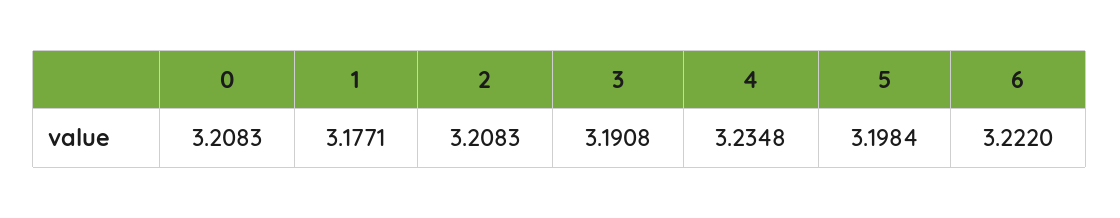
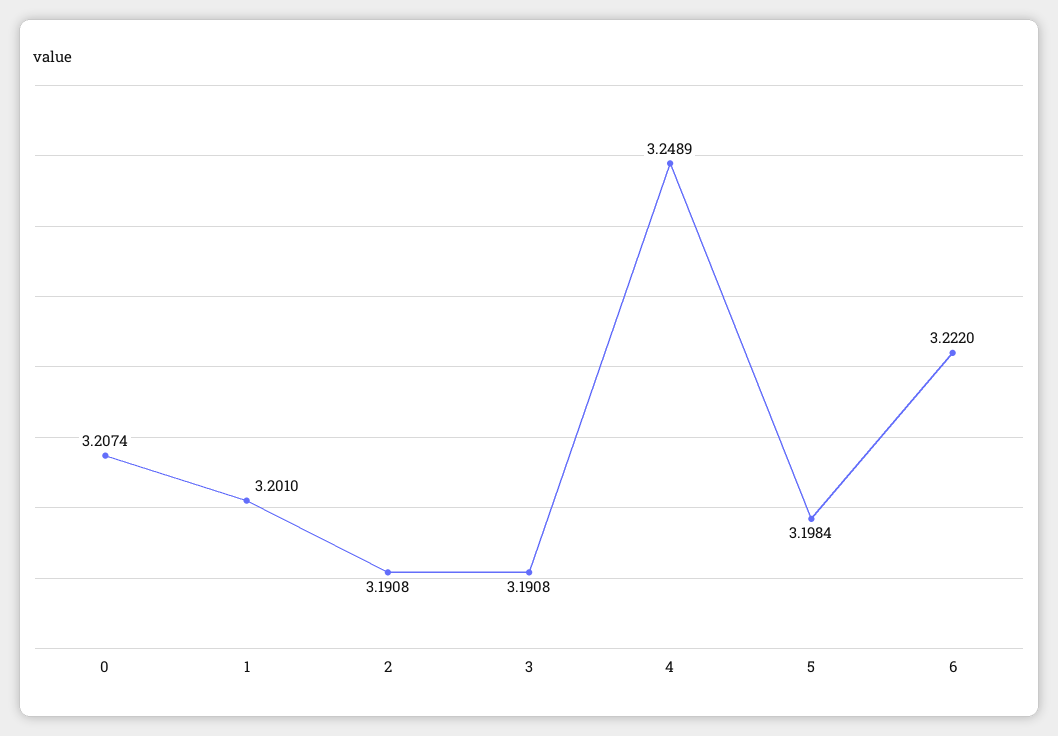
  {
-   "0": 3.2083,
+   "0": 3.2074,
-   "1": 3.1771,
+   "1": 3.201,
-   "2": 3.2083,
+   "2": 3.1908,
    "3": 3.1908,
-   "4": 3.2348,
+   "4": 3.2489,
    "5": 3.1984,
    "6": 3.222
  }

